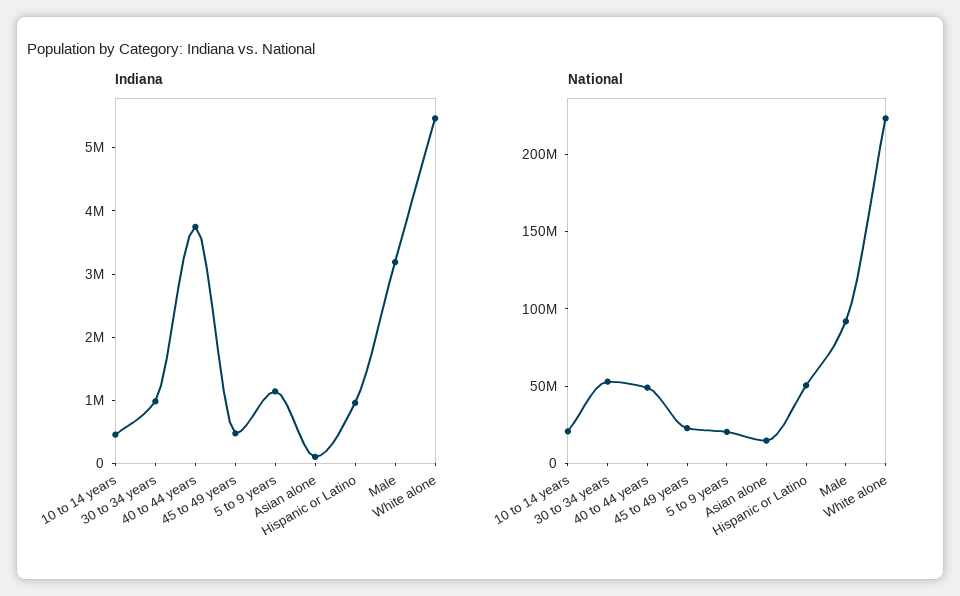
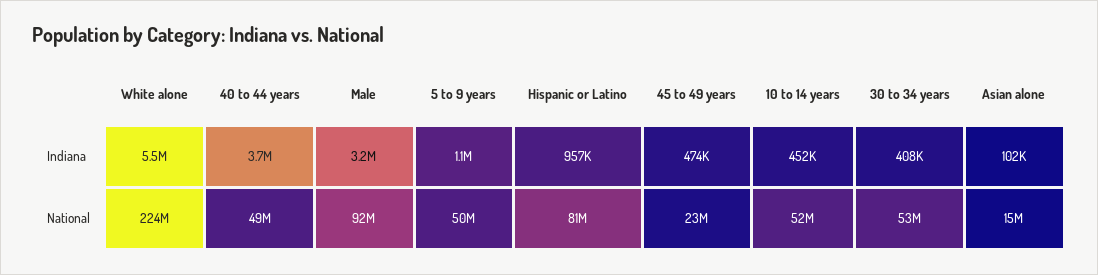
  {
    "Indiana": {
      "10 to 14 years": 452000,
-     "30 to 34 years": 1000000,
+     "30 to 34 years": 408000,
      "40 to 44 years": 3700000,
      "45 to 49 years": 474000,
      "5 to 9 years": 1100000,
      "Asian alone": 102000,
      "Hispanic or Latino": 957000,
      "Male": 3200000,
      "White alone": 5500000
    },
    "National": {
-     "10 to 14 years": 20000000,
+     "10 to 14 years": 52000000,
      "30 to 34 years": 53000000,
      "40 to 44 years": 49000000,
      "45 to 49 years": 23000000,
-     "5 to 9 years": 20000000,
+     "5 to 9 years": 50000000,
      "Asian alone": 15000000,
-     "Hispanic or Latino": 50000000,
+     "Hispanic or Latino": 81000000,
      "Male": 92000000,
      "White alone": 224000000
    }
  }

